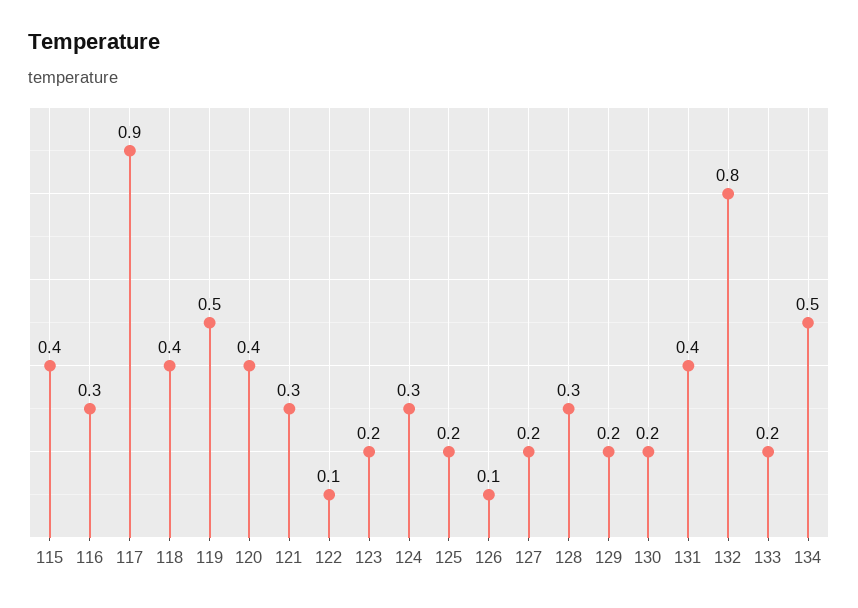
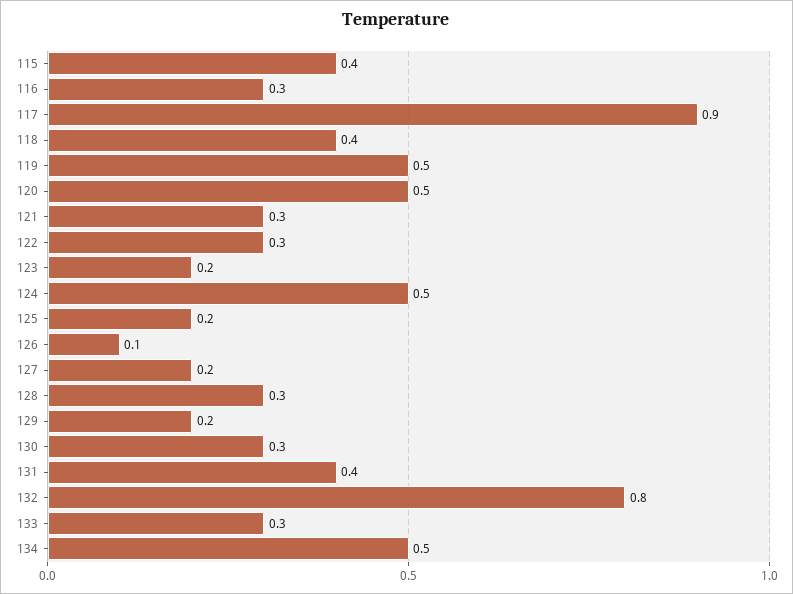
  {
    "115": 0.4,
    "116": 0.3,
    "117": 0.9,
    "118": 0.4,
    "119": 0.5,
-   "120": 0.4,
+   "120": 0.5,
    "121": 0.3,
-   "122": 0.1,
+   "122": 0.3,
    "123": 0.2,
-   "124": 0.3,
+   "124": 0.5,
    "125": 0.2,
    "126": 0.1,
    "127": 0.2,
    "128": 0.3,
    "129": 0.2,
-   "130": 0.2,
+   "130": 0.3,
    "131": 0.4,
    "132": 0.8,
-   "133": 0.2,
+   "133": 0.3,
    "134": 0.5
  }

